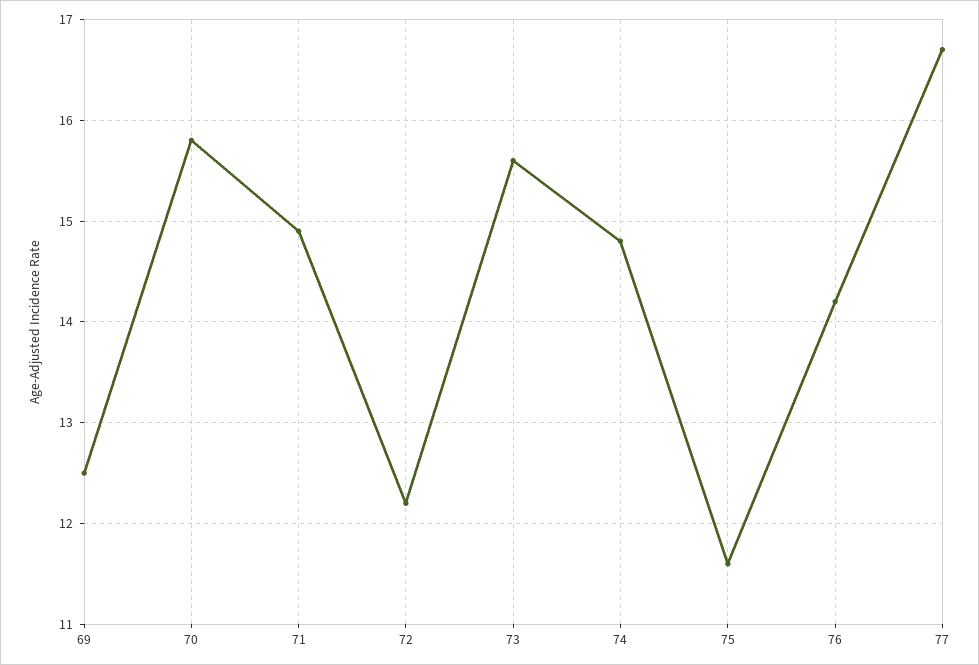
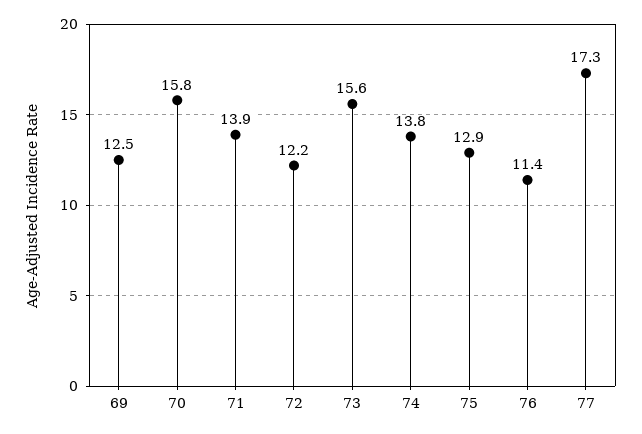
  {
    "69": 12.5,
    "70": 15.8,
-   "71": 14.9,
+   "71": 13.9,
    "72": 12.2,
    "73": 15.6,
-   "74": 14.8,
+   "74": 13.8,
-   "75": 11.6,
+   "75": 12.9,
-   "76": 14.2,
+   "76": 11.4,
-   "77": 16.7
+   "77": 17.3
  }

